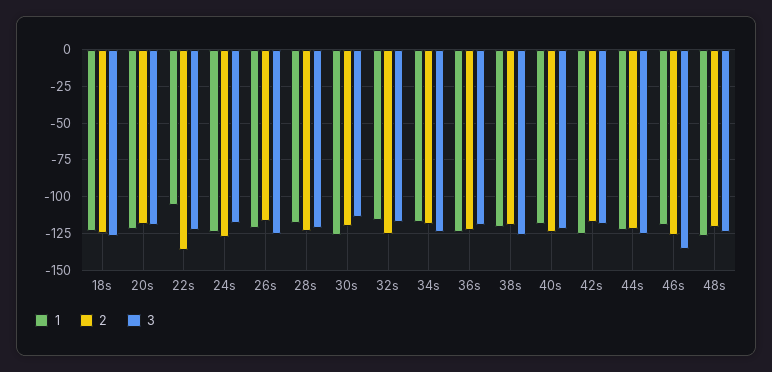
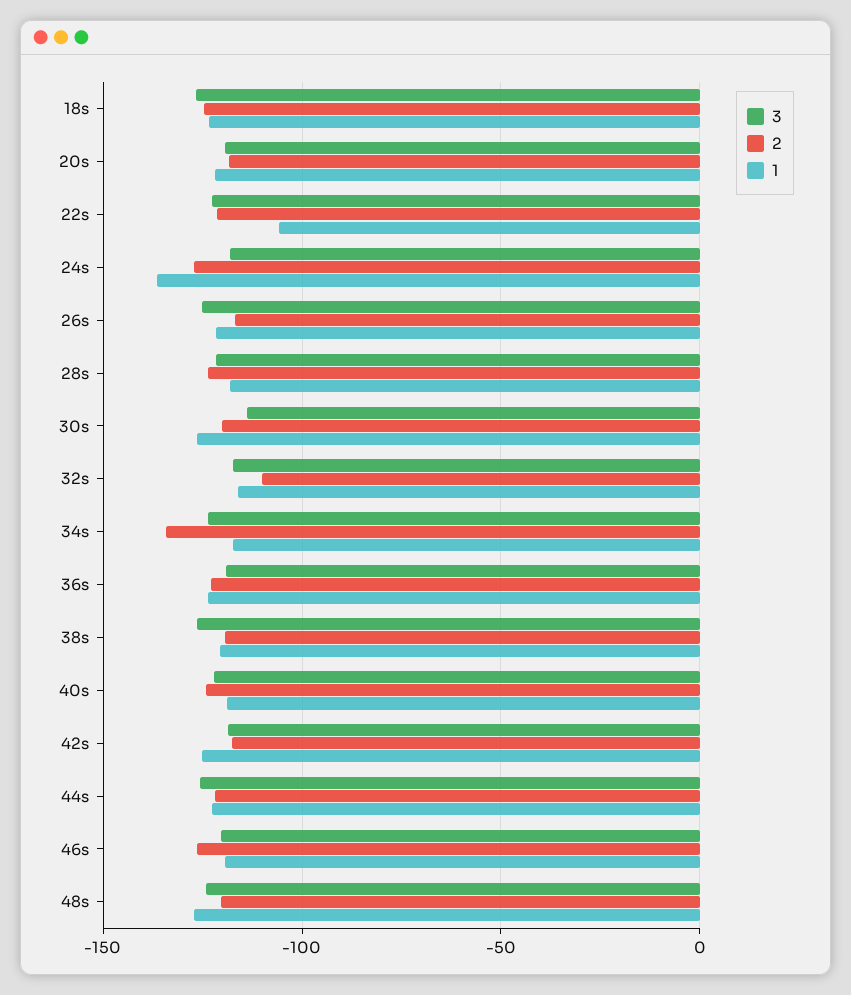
  {
    "1": {
      "18s": -125,
      "20s": -120,
      "22s": -105,
-     "24s": -125,
+     "24s": -135,
      "26s": -120,
      "28s": -120,
      "30s": -125,
      "32s": -115,
      "34s": -115,
      "36s": -125,
      "38s": -120,
      "40s": -120,
      "42s": -125,
      "44s": -125,
      "46s": -120,
      "48s": -125
    },
    "2": {
      "18s": -125,
      "20s": -120,
-     "22s": -135,
+     "22s": -120,
      "24s": -125,
      "26s": -115,
      "28s": -125,
      "30s": -120,
-     "32s": -125,
+     "32s": -110,
-     "34s": -120,
+     "34s": -135,
      "36s": -125,
      "38s": -120,
      "40s": -125,
      "42s": -120,
      "44s": -120,
      "46s": -125,
      "48s": -120
    },
    "3": {
      "18s": -125,
      "20s": -120,
      "22s": -125,
      "24s": -120,
      "26s": -125,
      "28s": -120,
      "30s": -115,
      "32s": -115,
      "34s": -125,
      "36s": -120,
      "38s": -125,
      "40s": -120,
      "42s": -120,
      "44s": -125,
-     "46s": -135,
+     "46s": -120,
      "48s": -125
    }
  }

